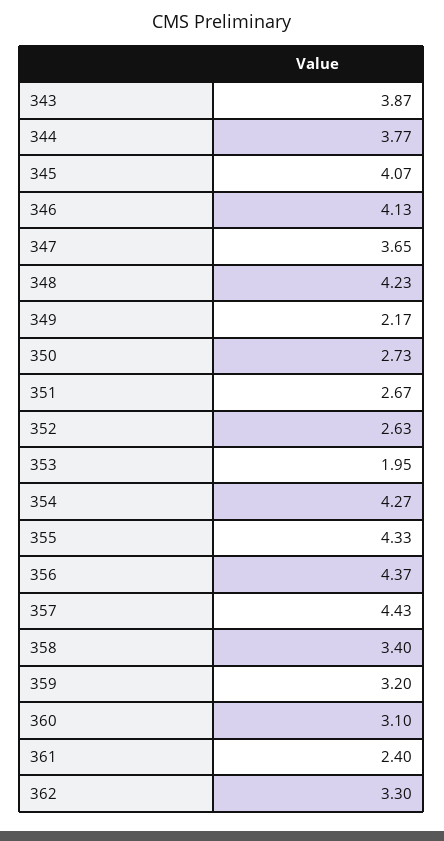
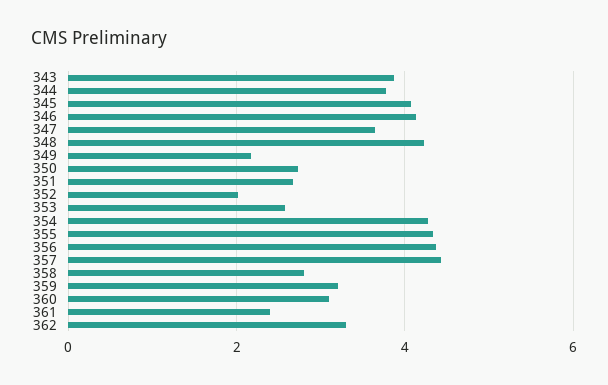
  {
    "343": 3.87,
    "344": 3.77,
    "345": 4.07,
    "346": 4.13,
    "347": 3.65,
    "348": 4.23,
    "349": 2.17,
    "350": 2.73,
    "351": 2.67,
-   "352": 2.63,
+   "352": 2,
-   "353": 1.95,
+   "353": 2.6,
    "354": 4.27,
    "355": 4.33,
    "356": 4.37,
    "357": 4.43,
-   "358": 3.4,
+   "358": 2.8,
    "359": 3.2,
    "360": 3.1,
    "361": 2.4,
    "362": 3.3
  }

